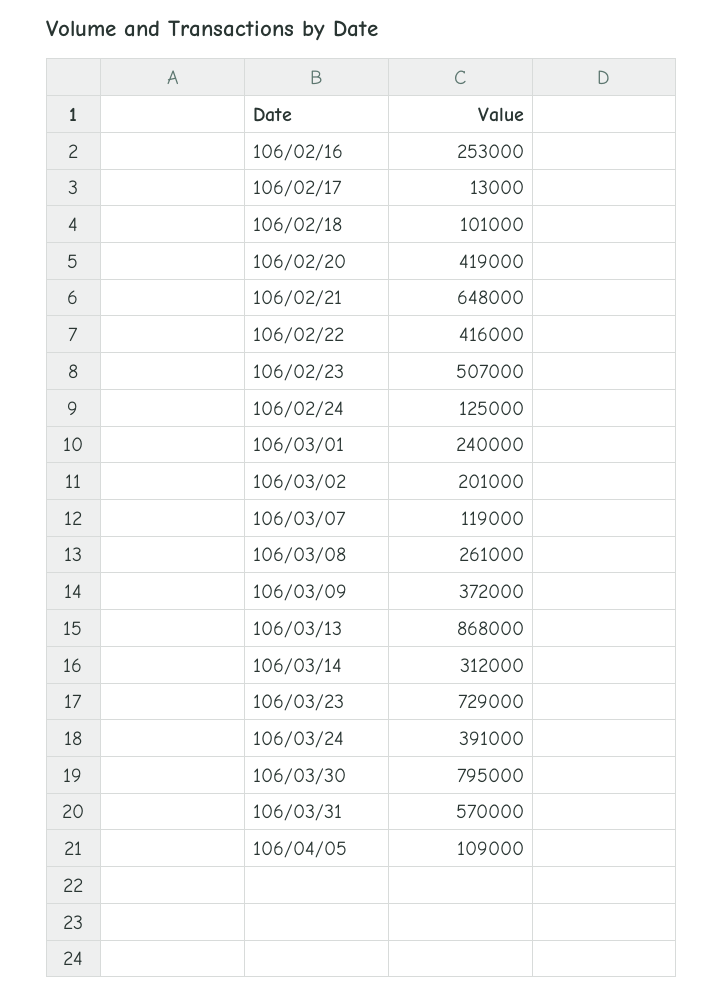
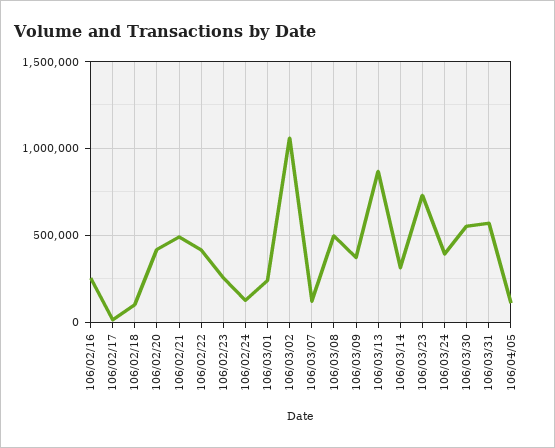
  {
    "106/02/16": 253000,
    "106/02/17": 13000,
    "106/02/18": 101000,
    "106/02/20": 419000,
-   "106/02/21": 648000,
+   "106/02/21": 500000,
    "106/02/22": 416000,
-   "106/02/23": 507000,
+   "106/02/23": 250000,
    "106/02/24": 125000,
    "106/03/01": 240000,
-   "106/03/02": 201000,
+   "106/03/02": 1050000,
    "106/03/07": 119000,
-   "106/03/08": 261000,
+   "106/03/08": 500000,
    "106/03/09": 372000,
    "106/03/13": 868000,
    "106/03/14": 312000,
    "106/03/23": 729000,
    "106/03/24": 391000,
-   "106/03/30": 795000,
+   "106/03/30": 550000,
    "106/03/31": 570000,
    "106/04/05": 109000
  }

